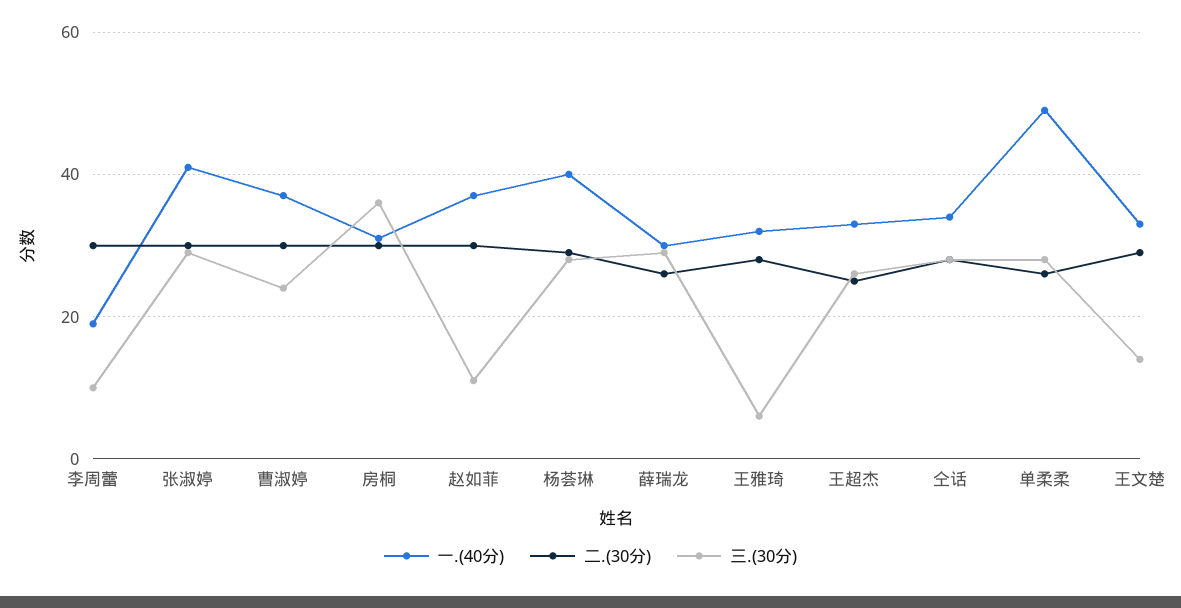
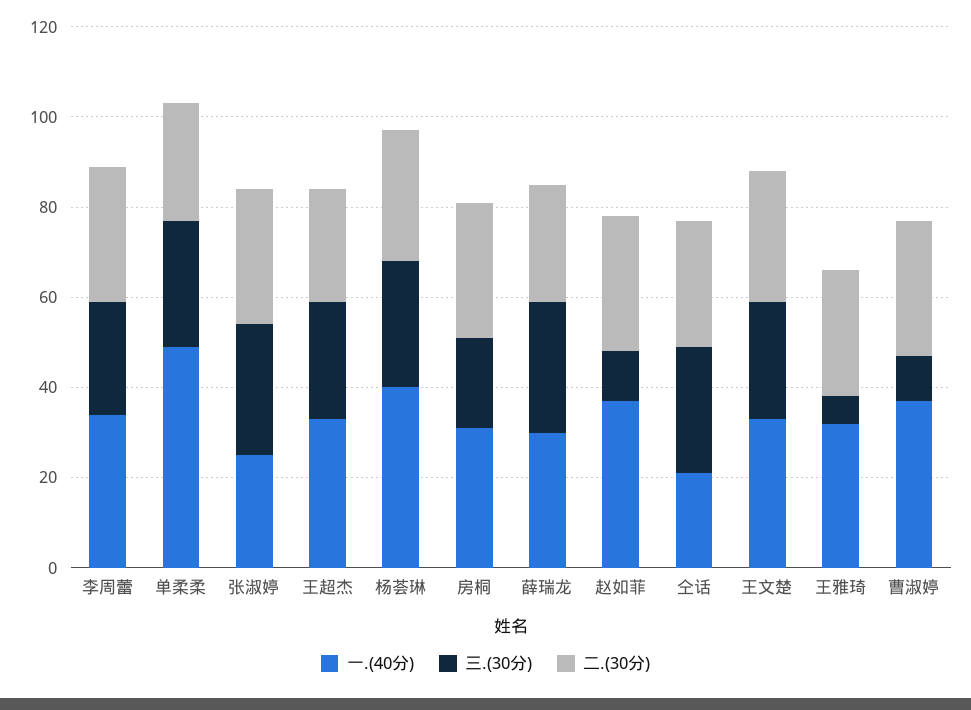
  {
    "一.(40分)": {
-     "李周蕾": 20,
+     "李周蕾": 35,
-     "张淑婷": 40,
+     "张淑婷": 25,
      "曹淑婷": 35,
      "房桐": 30,
      "赵如菲": 35,
      "杨荟琳": 40,
      "薛瑞龙": 30,
      "王雅琦": 30,
      "王超杰": 35,
-     "仝话": 35,
+     "仝话": 20,
      "单柔柔": 50,
      "王文楚": 35
    },
    "二.(30分)": {
      "李周蕾": 30,
      "张淑婷": 30,
      "曹淑婷": 30,
      "房桐": 30,
      "赵如菲": 30,
      "杨荟琳": 30,
      "薛瑞龙": 25,
      "王雅琦": 30,
      "王超杰": 25,
      "仝话": 30,
      "单柔柔": 25,
      "王文楚": 30
    },
    "三.(30分)": {
-     "李周蕾": 10,
+     "李周蕾": 25,
      "张淑婷": 30,
-     "曹淑婷": 25,
+     "曹淑婷": 10,
-     "房桐": 35,
+     "房桐": 20,
      "赵如菲": 10,
      "杨荟琳": 30,
      "薛瑞龙": 30,
      "王雅琦": 5,
      "王超杰": 25,
      "仝话": 30,
      "单柔柔": 30,
-     "王文楚": 15
+     "王文楚": 25
    }
  }

